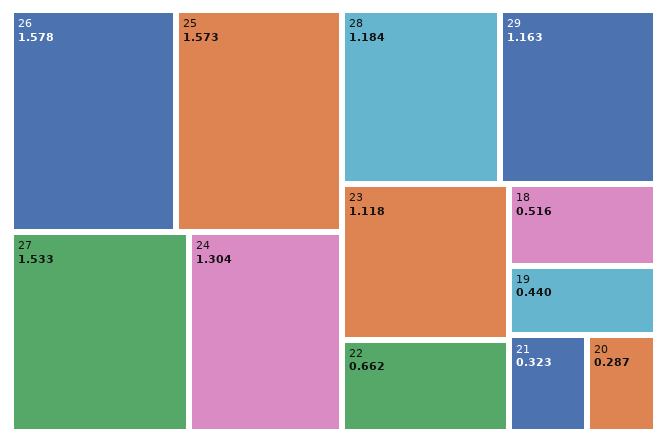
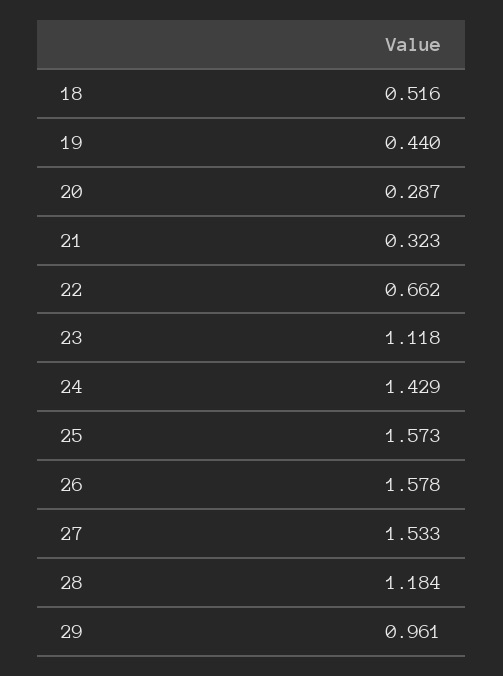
  {
    "26": 1.578,
    "25": 1.573,
    "27": 1.533,
-   "24": 1.304,
+   "24": 1.429,
    "28": 1.184,
-   "29": 1.163,
+   "29": 0.961,
    "23": 1.118,
    "22": 0.662,
    "18": 0.516,
    "19": 0.44,
    "21": 0.323,
    "20": 0.287
  }

